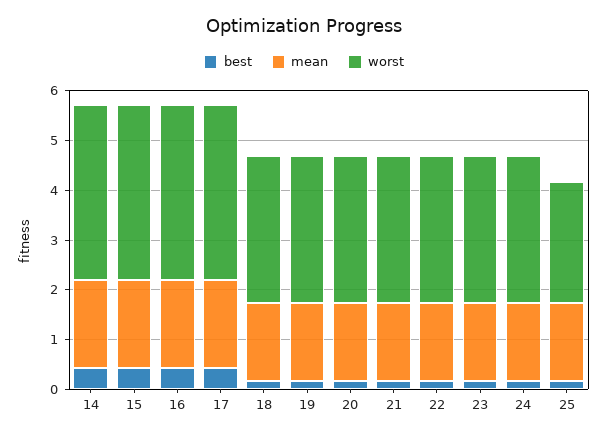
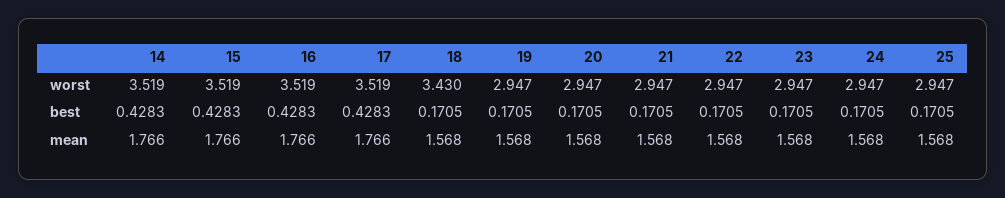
  {
    "best": {
      "14": 0.4283,
      "15": 0.4283,
      "16": 0.4283,
      "17": 0.4283,
      "18": 0.1705,
      "19": 0.1705,
      "20": 0.1705,
      "21": 0.1705,
      "22": 0.1705,
      "23": 0.1705,
      "24": 0.1705,
      "25": 0.1705
    },
    "mean": {
      "14": 1.766,
      "15": 1.766,
      "16": 1.766,
      "17": 1.766,
      "18": 1.568,
      "19": 1.568,
      "20": 1.568,
      "21": 1.568,
      "22": 1.568,
      "23": 1.568,
      "24": 1.568,
      "25": 1.568
    },
    "worst": {
      "14": 3.519,
      "15": 3.519,
      "16": 3.519,
      "17": 3.519,
-     "18": 3,
+     "18": 3.43,
      "19": 2.947,
      "20": 2.947,
      "21": 2.947,
      "22": 2.947,
      "23": 2.947,
      "24": 2.947,
-     "25": 2.4
+     "25": 2.947
    }
  }

